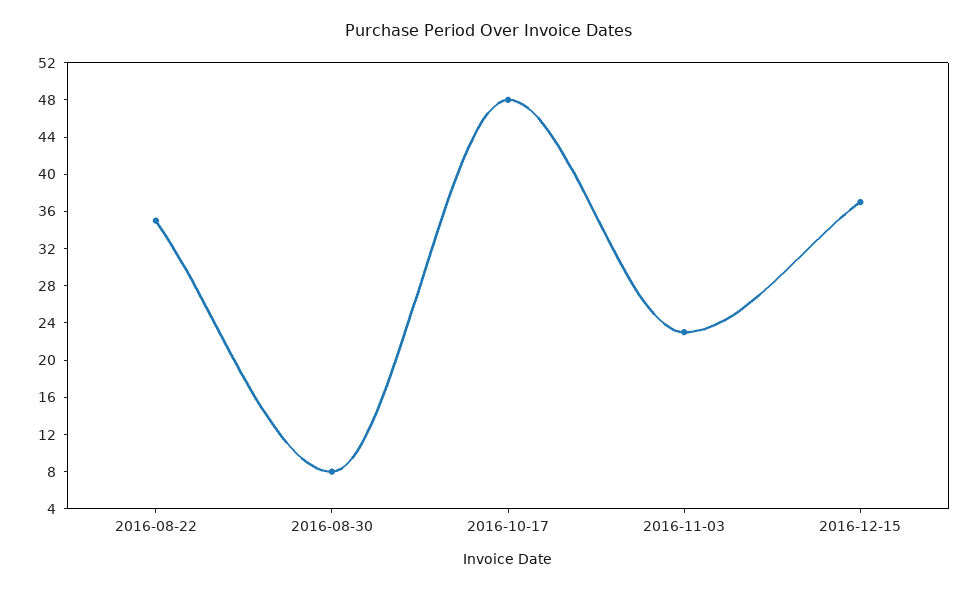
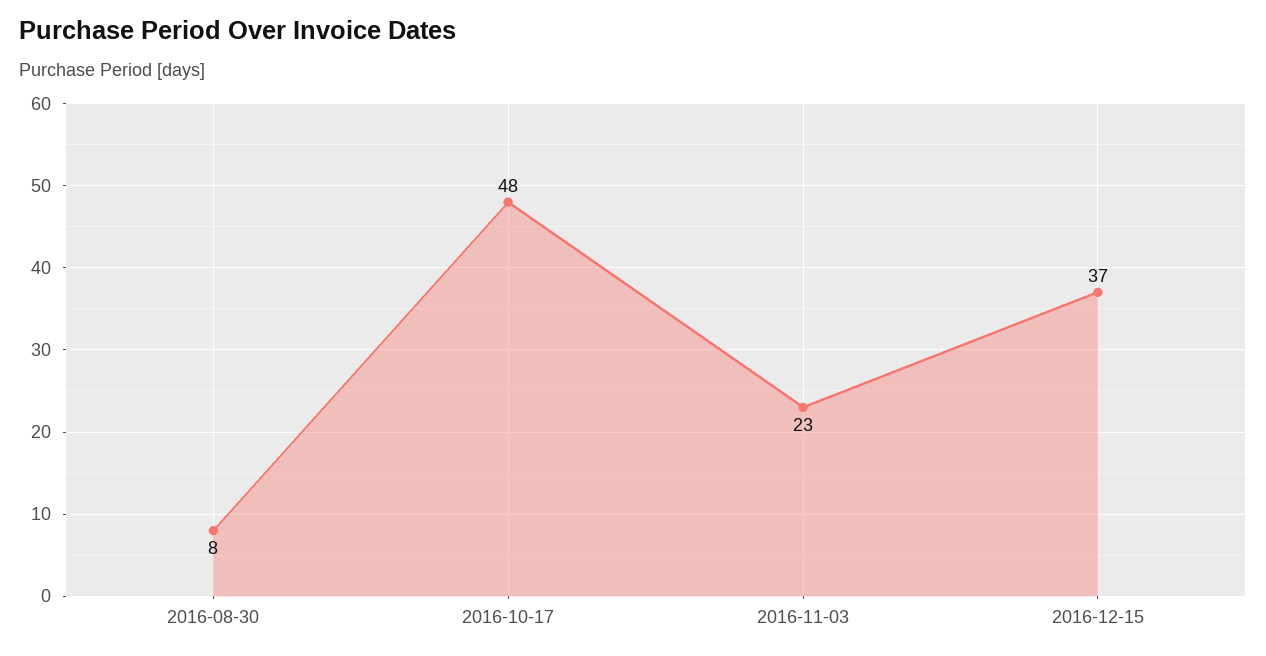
  {
-   "2016-08-22": 35,
    "2016-08-30": 8,
    "2016-10-17": 48,
    "2016-11-03": 23,
    "2016-12-15": 37
  }

